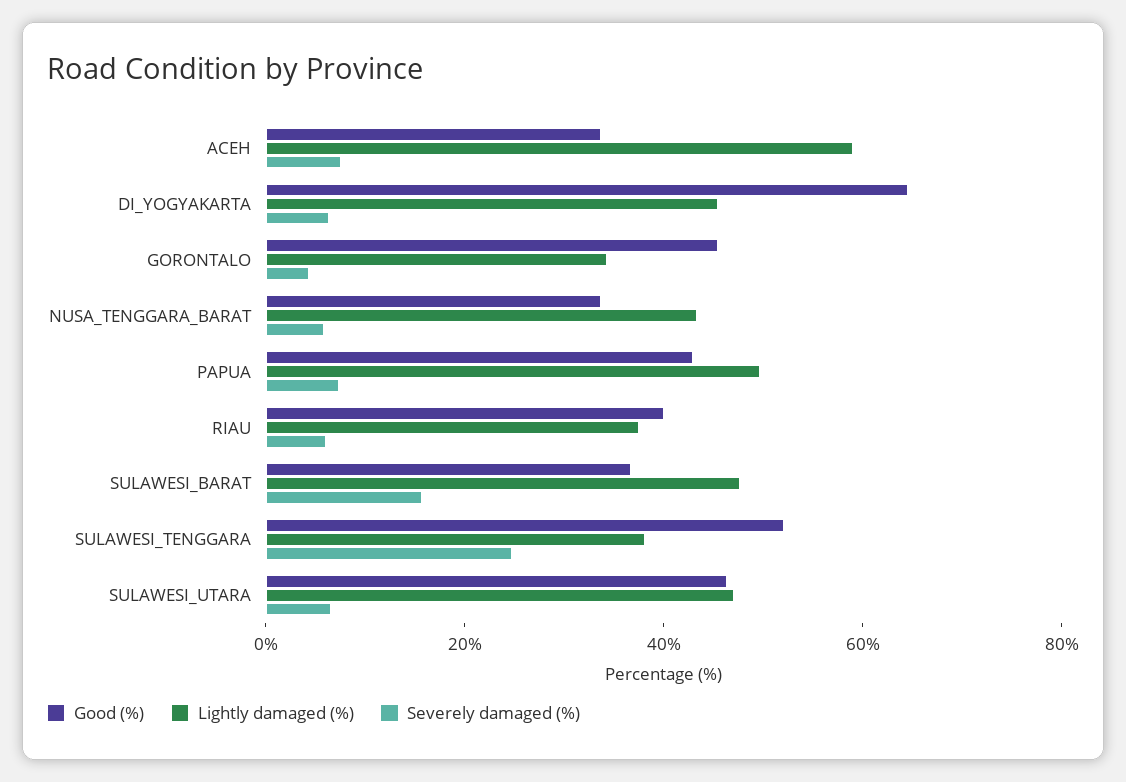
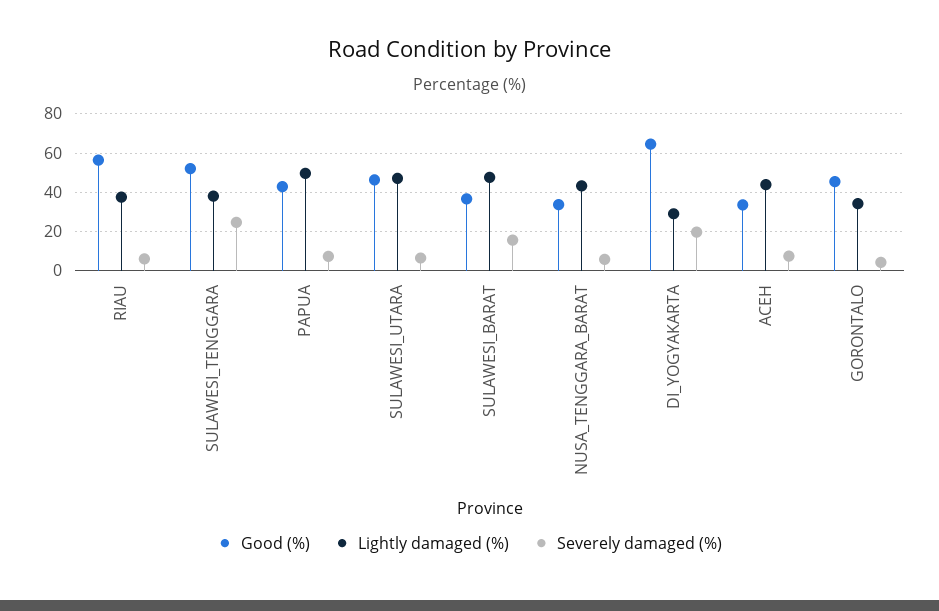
  {
    "Good (%)": {
      "ACEH": 35,
      "DI_YOGYAKARTA": 65,
      "GORONTALO": 45,
      "NUSA_TENGGARA_BARAT": 35,
      "PAPUA": 45,
-     "RIAU": 40,
+     "RIAU": 55,
      "SULAWESI_BARAT": 35,
      "SULAWESI_TENGGARA": 50,
      "SULAWESI_UTARA": 45
    },
    "Lightly damaged (%)": {
-     "ACEH": 60,
+     "ACEH": 45,
-     "DI_YOGYAKARTA": 45,
+     "DI_YOGYAKARTA": 30,
      "GORONTALO": 35,
      "NUSA_TENGGARA_BARAT": 45,
      "PAPUA": 50,
      "RIAU": 40,
      "SULAWESI_BARAT": 50,
      "SULAWESI_TENGGARA": 40,
      "SULAWESI_UTARA": 45
    },
    "Severely damaged (%)": {
      "ACEH": 10,
-     "DI_YOGYAKARTA": 5,
+     "DI_YOGYAKARTA": 20,
      "GORONTALO": 5,
      "NUSA_TENGGARA_BARAT": 5,
      "PAPUA": 5,
      "RIAU": 5,
      "SULAWESI_BARAT": 15,
      "SULAWESI_TENGGARA": 25,
      "SULAWESI_UTARA": 5
    }
  }

